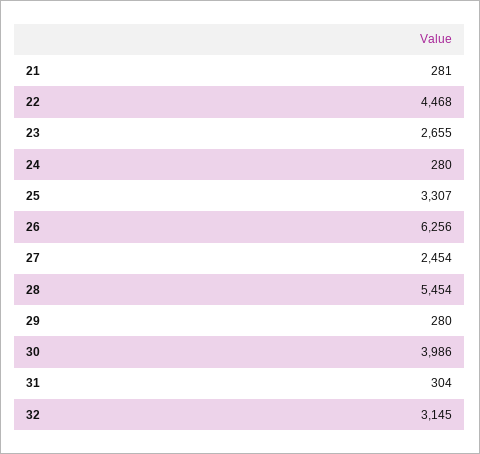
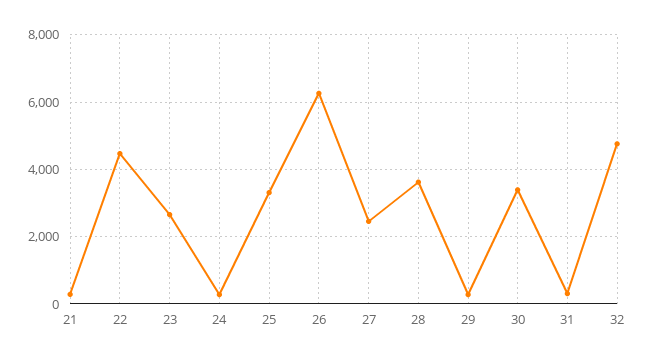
  {
    "21": 281,
    "22": 4468,
    "23": 2655,
    "24": 280,
    "25": 3307,
    "26": 6256,
    "27": 2454,
-   "28": 5454,
+   "28": 3600,
    "29": 280,
-   "30": 3986,
+   "30": 3400,
    "31": 304,
-   "32": 3145
+   "32": 4800
  }

